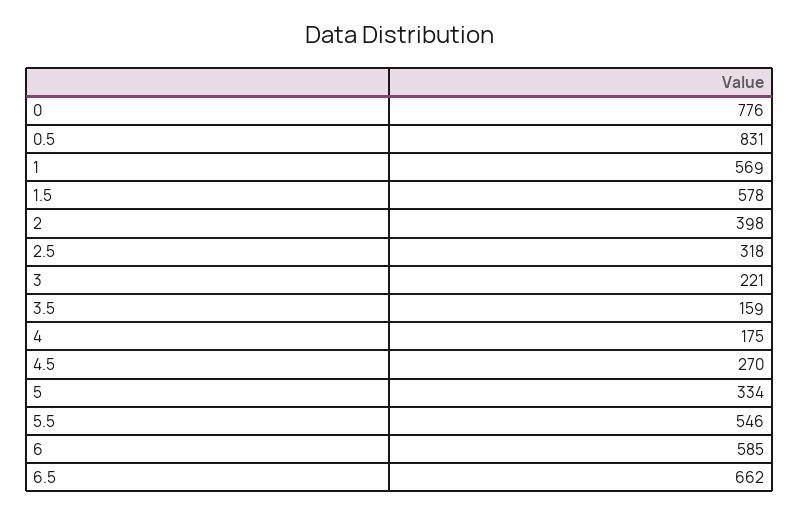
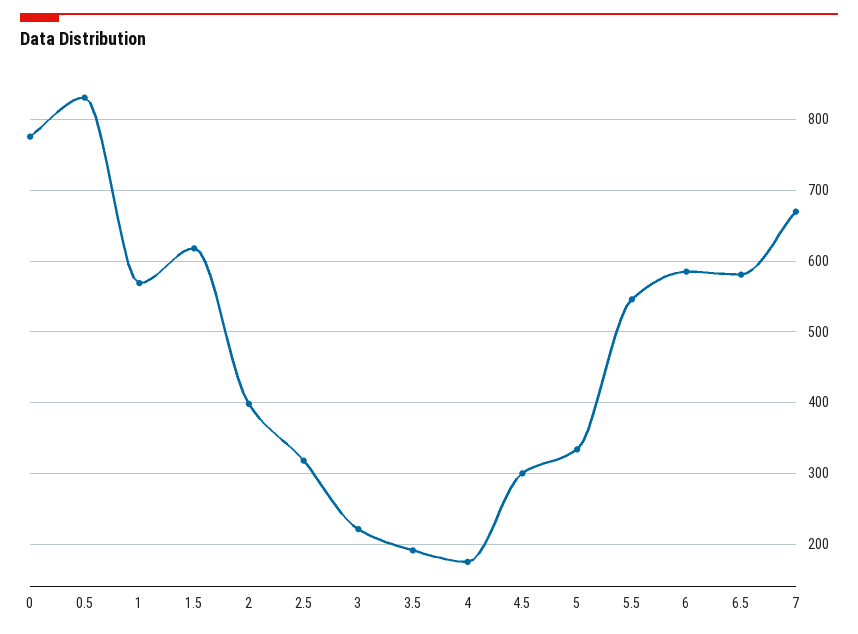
  {
    "0": 776,
    "0.5": 831,
    "1": 569,
-   "1.5": 578,
+   "1.5": 620,
    "2": 398,
    "2.5": 318,
    "3": 221,
-   "3.5": 159,
+   "3.5": 190,
    "4": 175,
-   "4.5": 270,
+   "4.5": 300,
    "5": 334,
    "5.5": 546,
    "6": 585,
-   "6.5": 662
+   "6.5": 580,
+   "7": 670
  }

